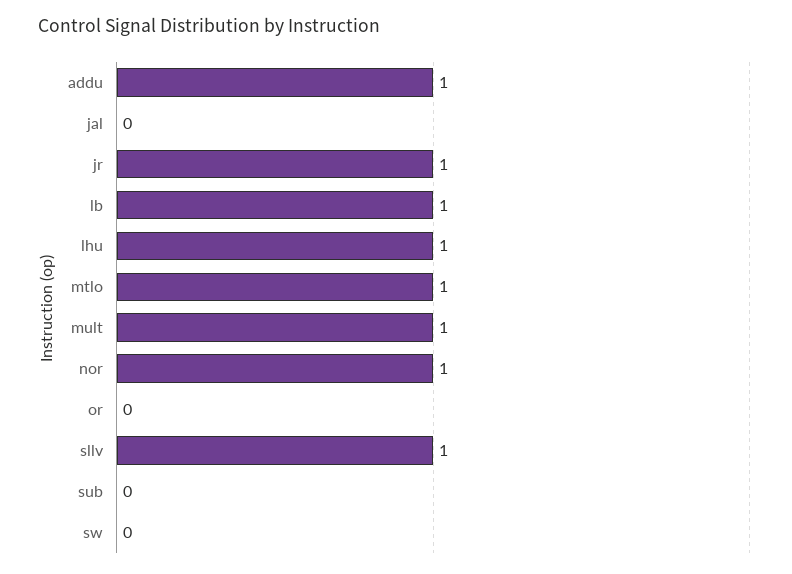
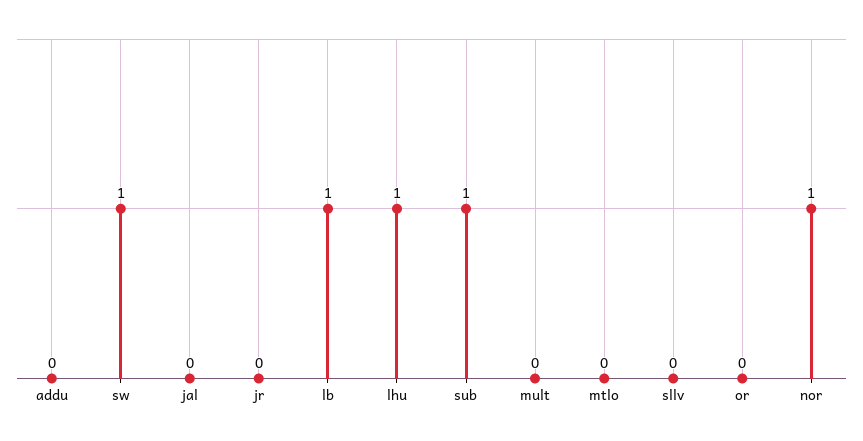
  {
-   "addu": 1,
+   "addu": 0,
    "jal": 0,
-   "jr": 1,
+   "jr": 0,
    "lb": 1,
    "lhu": 1,
-   "mtlo": 1,
+   "mtlo": 0,
-   "mult": 1,
+   "mult": 0,
    "nor": 1,
    "or": 0,
-   "sllv": 1,
+   "sllv": 0,
-   "sub": 0,
+   "sub": 1,
-   "sw": 0
+   "sw": 1
  }

